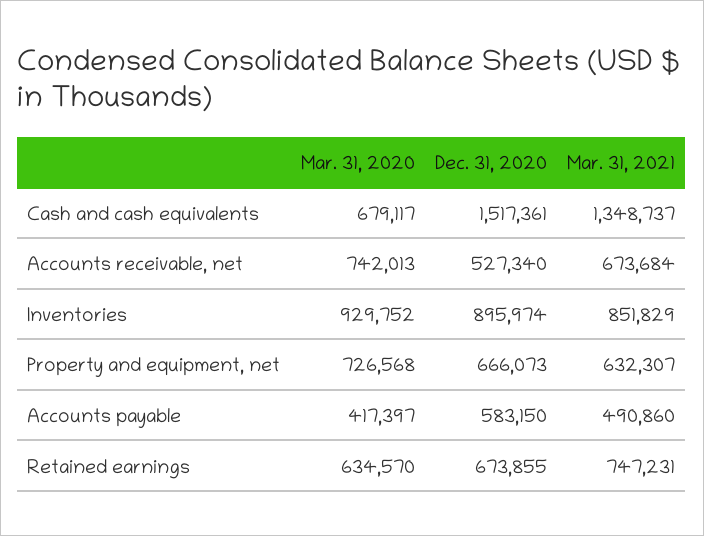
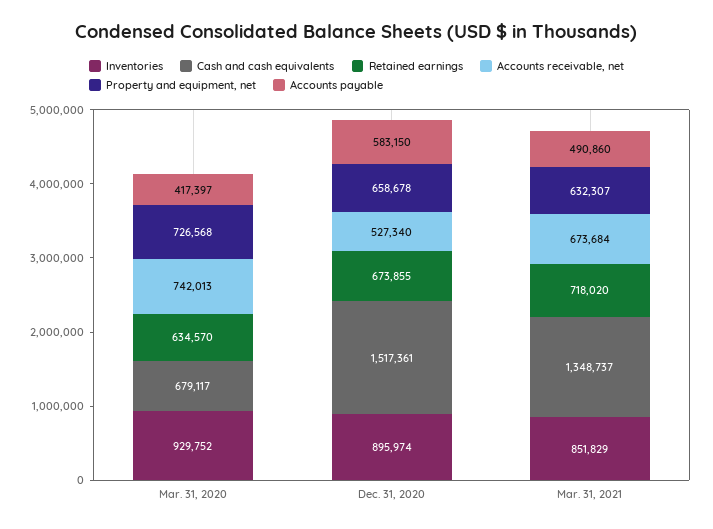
  {
    "Cash and cash equivalents": {
      "Mar. 31, 2020": 679117,
      "Dec. 31, 2020": 1517361,
      "Mar. 31, 2021": 1348737
    },
    "Accounts receivable, net": {
      "Mar. 31, 2020": 742013,
      "Dec. 31, 2020": 527340,
      "Mar. 31, 2021": 673684
    },
    "Inventories": {
      "Mar. 31, 2020": 929752,
      "Dec. 31, 2020": 895974,
      "Mar. 31, 2021": 851829
    },
    "Property and equipment, net": {
      "Mar. 31, 2020": 726568,
-     "Dec. 31, 2020": 666073,
+     "Dec. 31, 2020": 658678,
      "Mar. 31, 2021": 632307
    },
    "Accounts payable": {
      "Mar. 31, 2020": 417397,
      "Dec. 31, 2020": 583150,
      "Mar. 31, 2021": 490860
    },
    "Retained earnings": {
      "Mar. 31, 2020": 634570,
      "Dec. 31, 2020": 673855,
-     "Mar. 31, 2021": 747231
+     "Mar. 31, 2021": 718020
    }
  }

